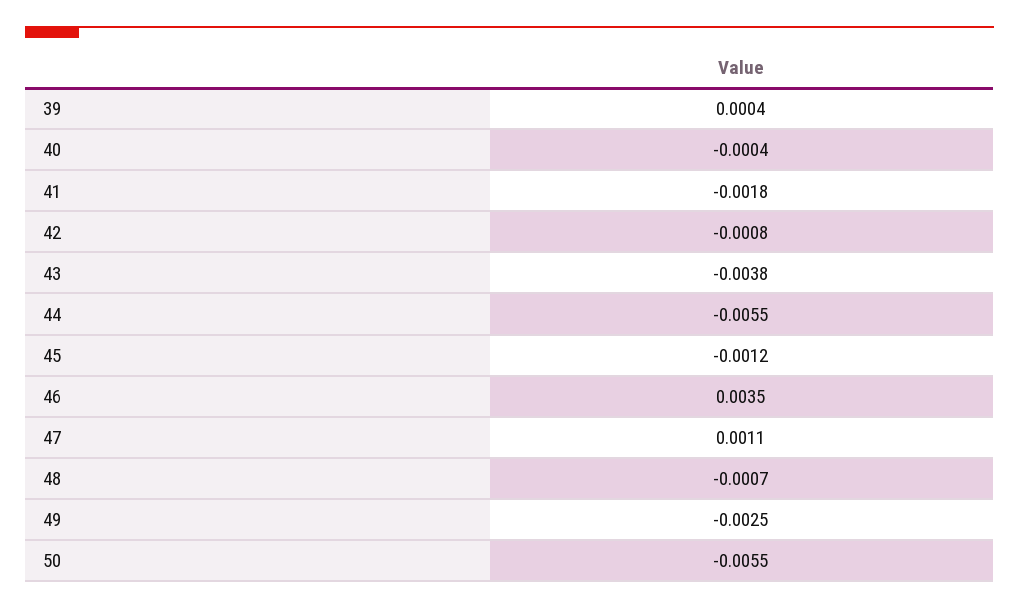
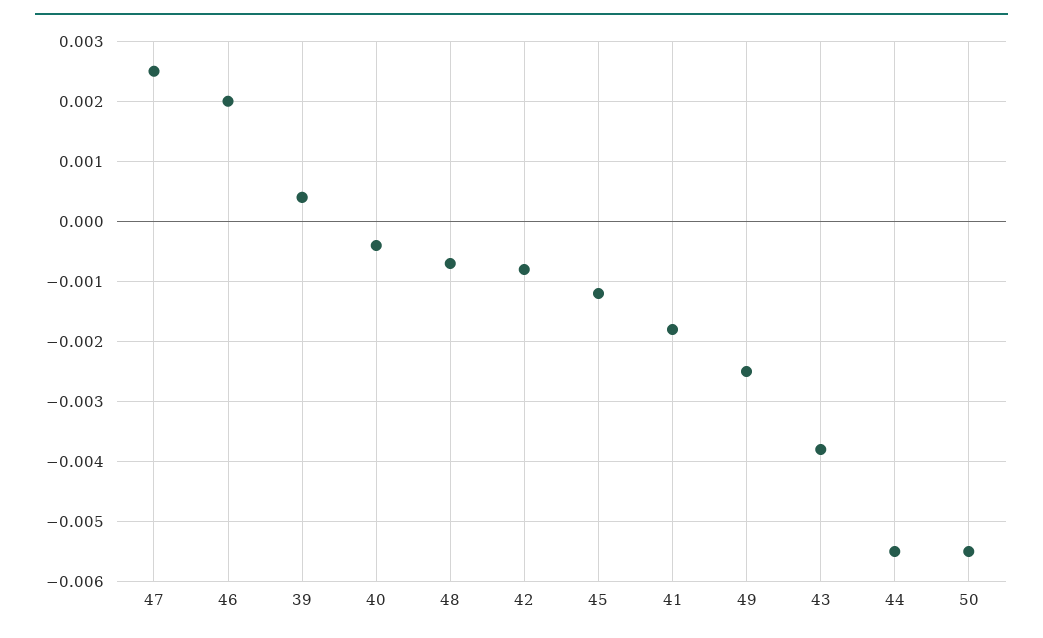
  {
    "39": 0.0004,
    "40": -0.0004,
    "41": -0.0018,
    "42": -0.0008,
    "43": -0.0038,
    "44": -0.0055,
    "45": -0.0012,
-   "46": 0.0035,
+   "46": 0.002,
-   "47": 0.0011,
+   "47": 0.0025,
    "48": -0.0007,
    "49": -0.0025,
    "50": -0.0055
  }

